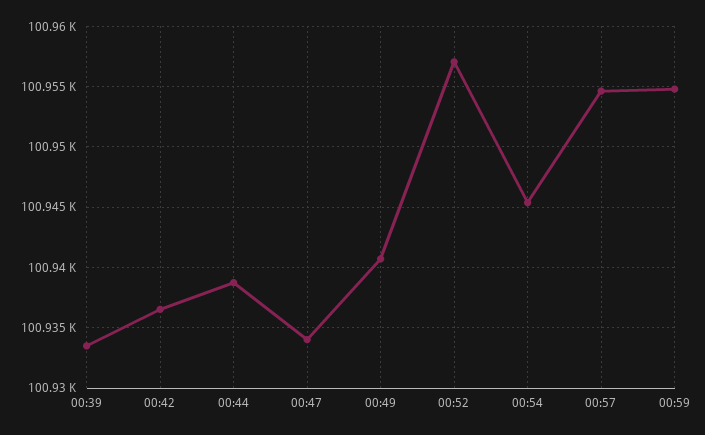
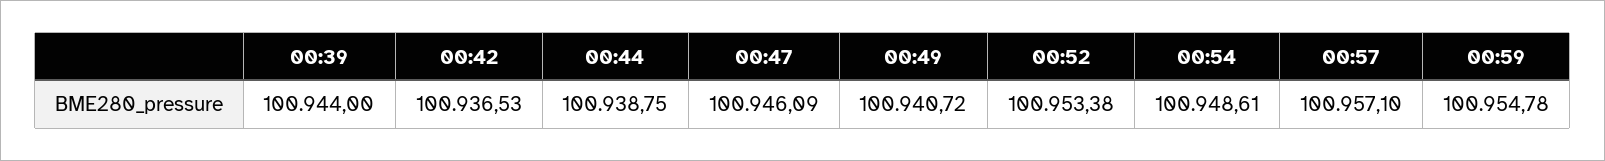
  {
-   "00:39": 100933.5,
+   "00:39": 100944,
    "00:42": 100936.53,
    "00:44": 100938.75,
-   "00:47": 100934,
+   "00:47": 100946.09,
    "00:49": 100940.72,
-   "00:52": 100957,
+   "00:52": 100953.38,
-   "00:54": 100945.5,
+   "00:54": 100948.61,
-   "00:57": 100954.5,
+   "00:57": 100957.1,
    "00:59": 100954.78
  }

